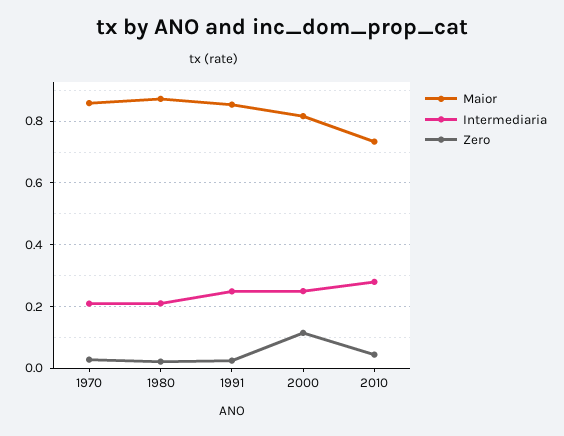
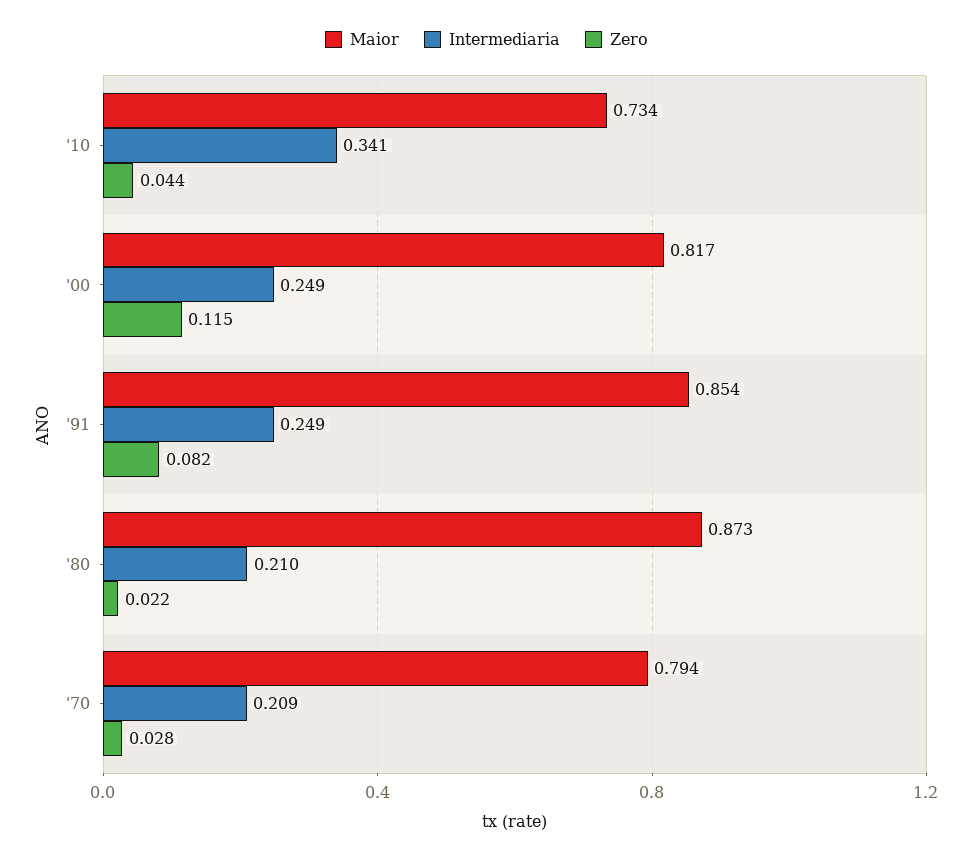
  {
    "Maior": {
-     "1970": 0.86,
+     "1970": 0.794,
      "1980": 0.873,
      "1991": 0.854,
      "2000": 0.817,
      "2010": 0.734
    },
    "Intermediaria": {
      "1970": 0.209,
      "1980": 0.21,
      "1991": 0.249,
      "2000": 0.249,
-     "2010": 0.28
+     "2010": 0.341
    },
    "Zero": {
      "1970": 0.028,
      "1980": 0.022,
-     "1991": 0.02,
+     "1991": 0.082,
      "2000": 0.115,
      "2010": 0.044
    }
  }

